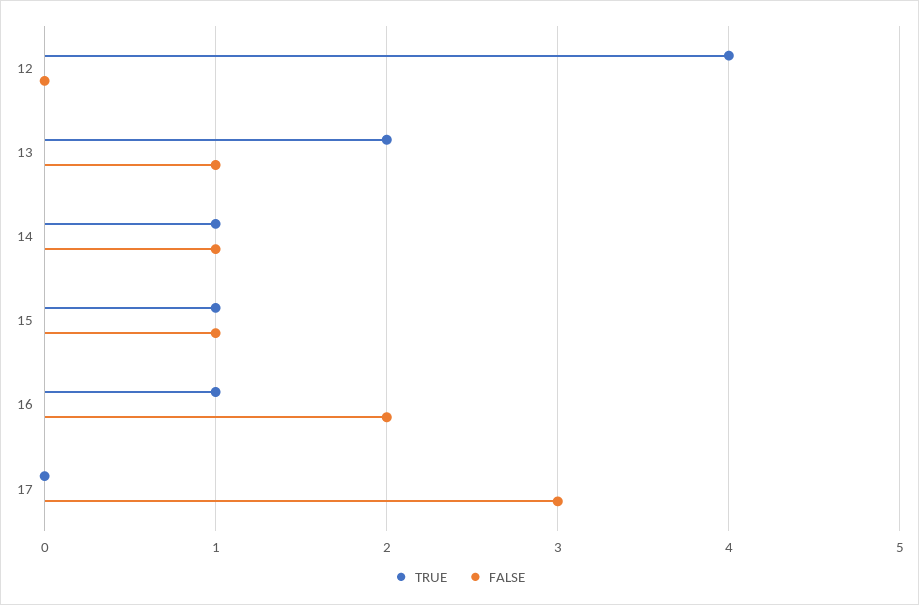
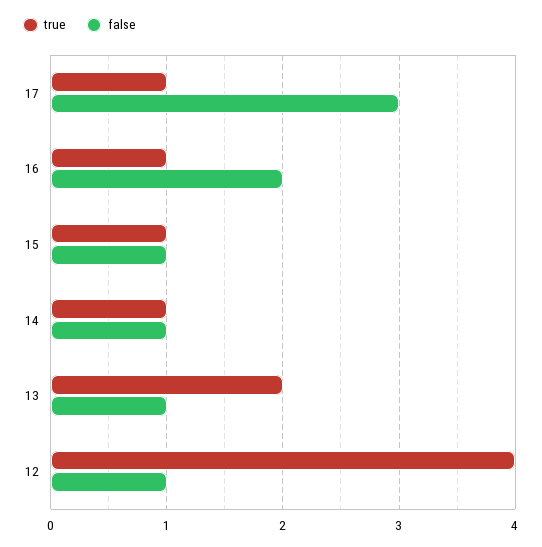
  {
    "TRUE": {
      "12": 4,
      "13": 2,
      "14": 1,
      "15": 1,
      "16": 1,
-     "17": 0
+     "17": 1
    },
    "FALSE": {
-     "12": 0,
+     "12": 1,
      "13": 1,
      "14": 1,
      "15": 1,
      "16": 2,
      "17": 3
    }
  }

